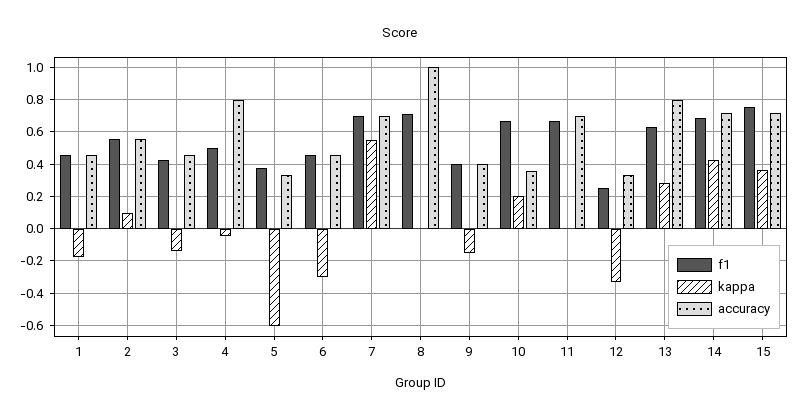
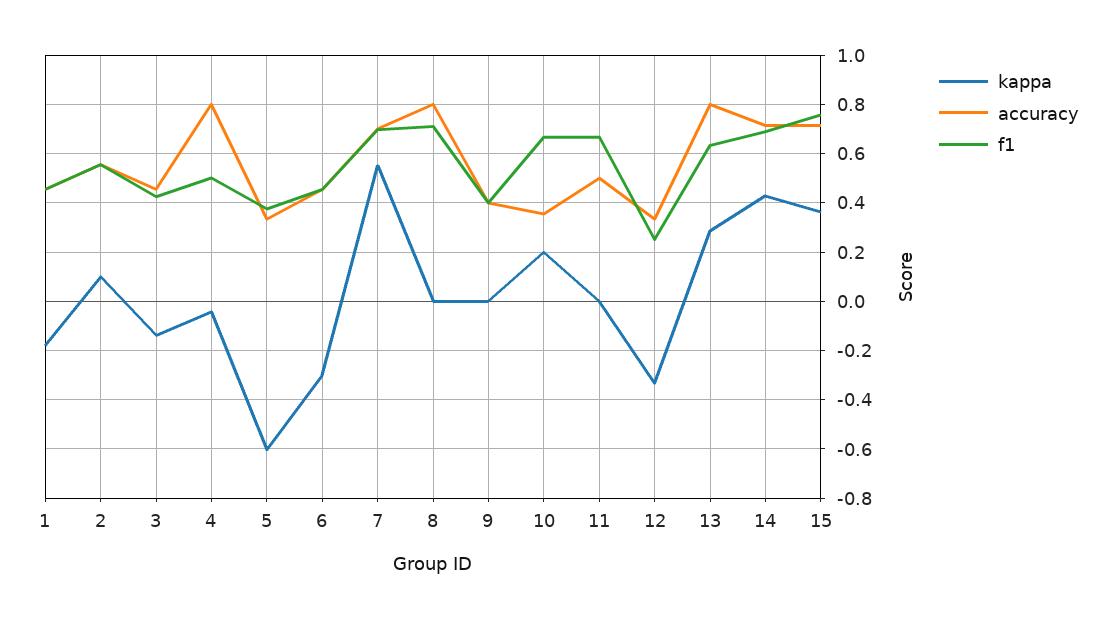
  {
    "f1": {
      "1": 0.45,
      "2": 0.55,
      "3": 0.425,
      "4": 0.5,
      "5": 0.375,
      "6": 0.45,
      "7": 0.7,
      "8": 0.7,
      "9": 0.4,
      "10": 0.675,
      "11": 0.675,
      "12": 0.25,
      "13": 0.625,
      "14": 0.7,
      "15": 0.75
    },
    "kappa": {
      "1": -0.175,
      "2": 0.1,
      "3": -0.15,
      "4": -0.05,
      "5": -0.6,
      "6": -0.3,
      "7": 0.55,
      "8": 0,
-     "9": -0.15,
+     "9": 0,
      "10": 0.2,
      "11": 0,
      "12": -0.325,
      "13": 0.275,
      "14": 0.425,
      "15": 0.375
    },
    "accuracy": {
      "1": 0.45,
      "2": 0.55,
      "3": 0.45,
      "4": 0.8,
      "5": 0.325,
      "6": 0.45,
      "7": 0.7,
-     "8": 1,
+     "8": 0.8,
      "9": 0.4,
      "10": 0.35,
-     "11": 0.7,
+     "11": 0.5,
      "12": 0.325,
      "13": 0.8,
      "14": 0.725,
      "15": 0.725
    }
  }

